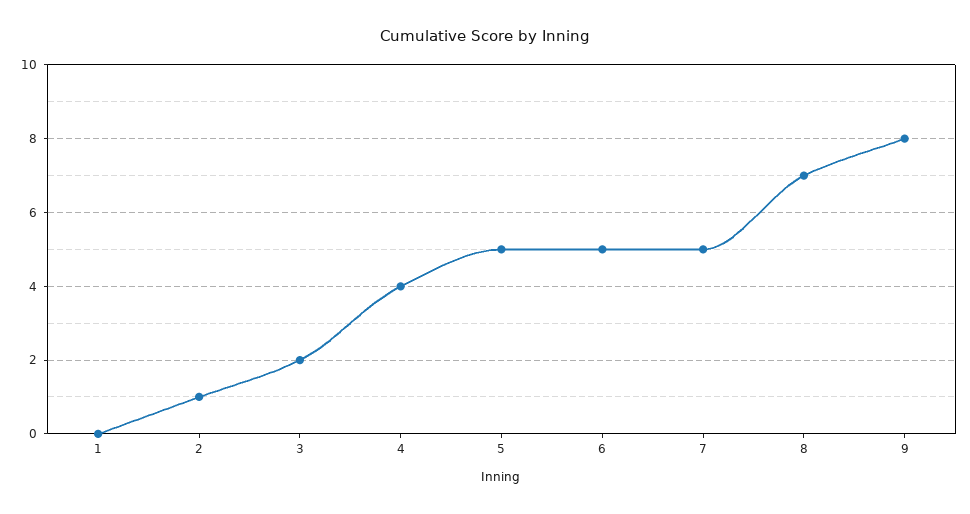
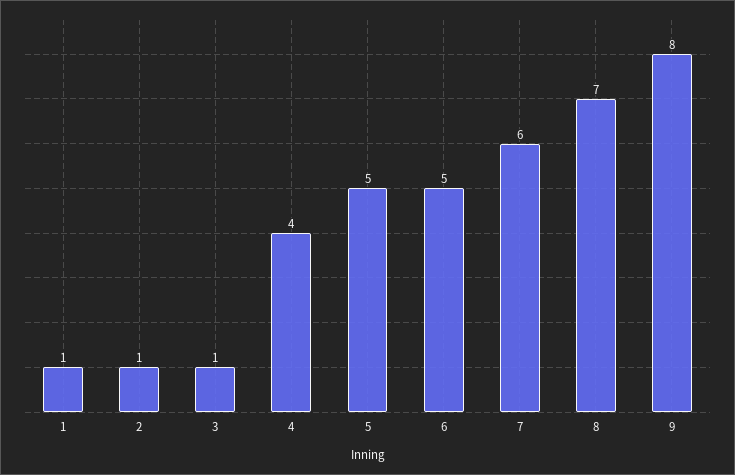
  {
-   "1": 0,
+   "1": 1,
    "2": 1,
-   "3": 2,
+   "3": 1,
    "4": 4,
    "5": 5,
    "6": 5,
-   "7": 5,
+   "7": 6,
    "8": 7,
    "9": 8
  }

